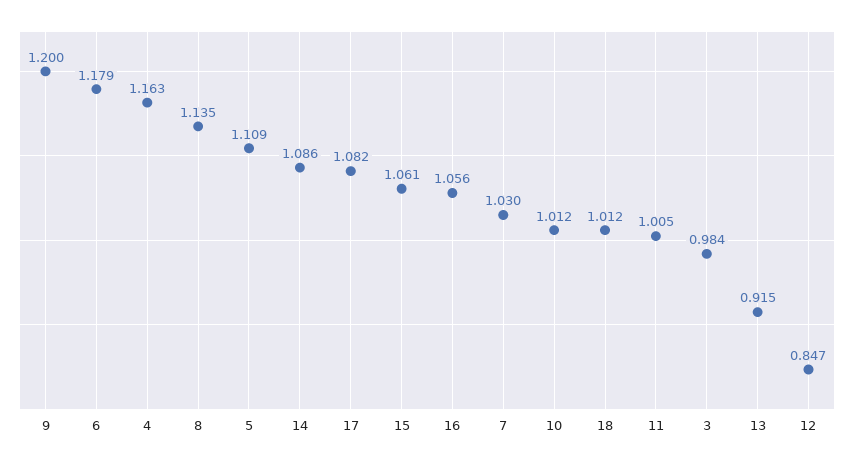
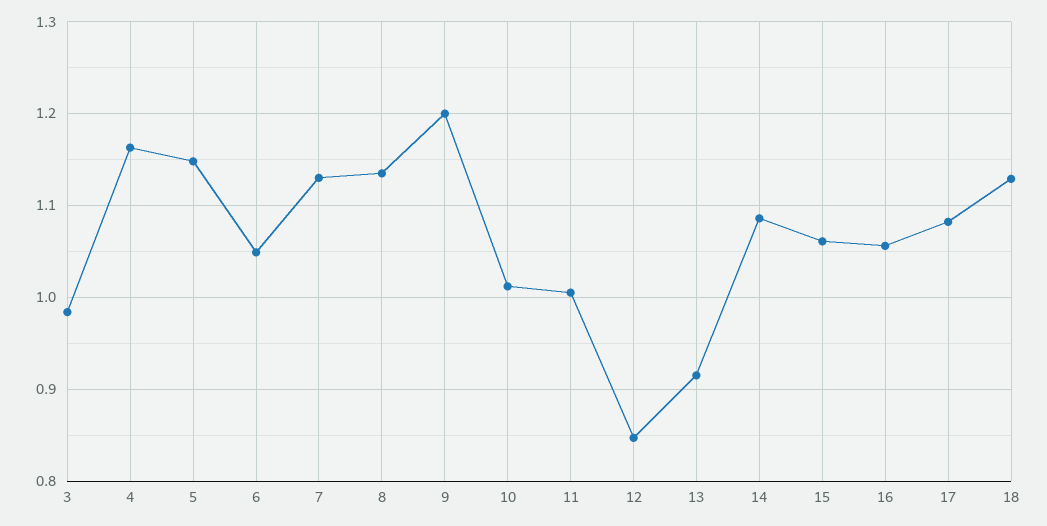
  {
    "9": 1.2,
-   "6": 1.179,
+   "6": 1.05,
    "4": 1.163,
    "8": 1.135,
-   "5": 1.109,
+   "5": 1.15,
    "14": 1.086,
    "17": 1.082,
    "15": 1.061,
    "16": 1.056,
-   "7": 1.03,
+   "7": 1.13,
    "10": 1.012,
-   "18": 1.012,
+   "18": 1.13,
    "11": 1.005,
    "3": 0.984,
    "13": 0.915,
    "12": 0.847
  }

